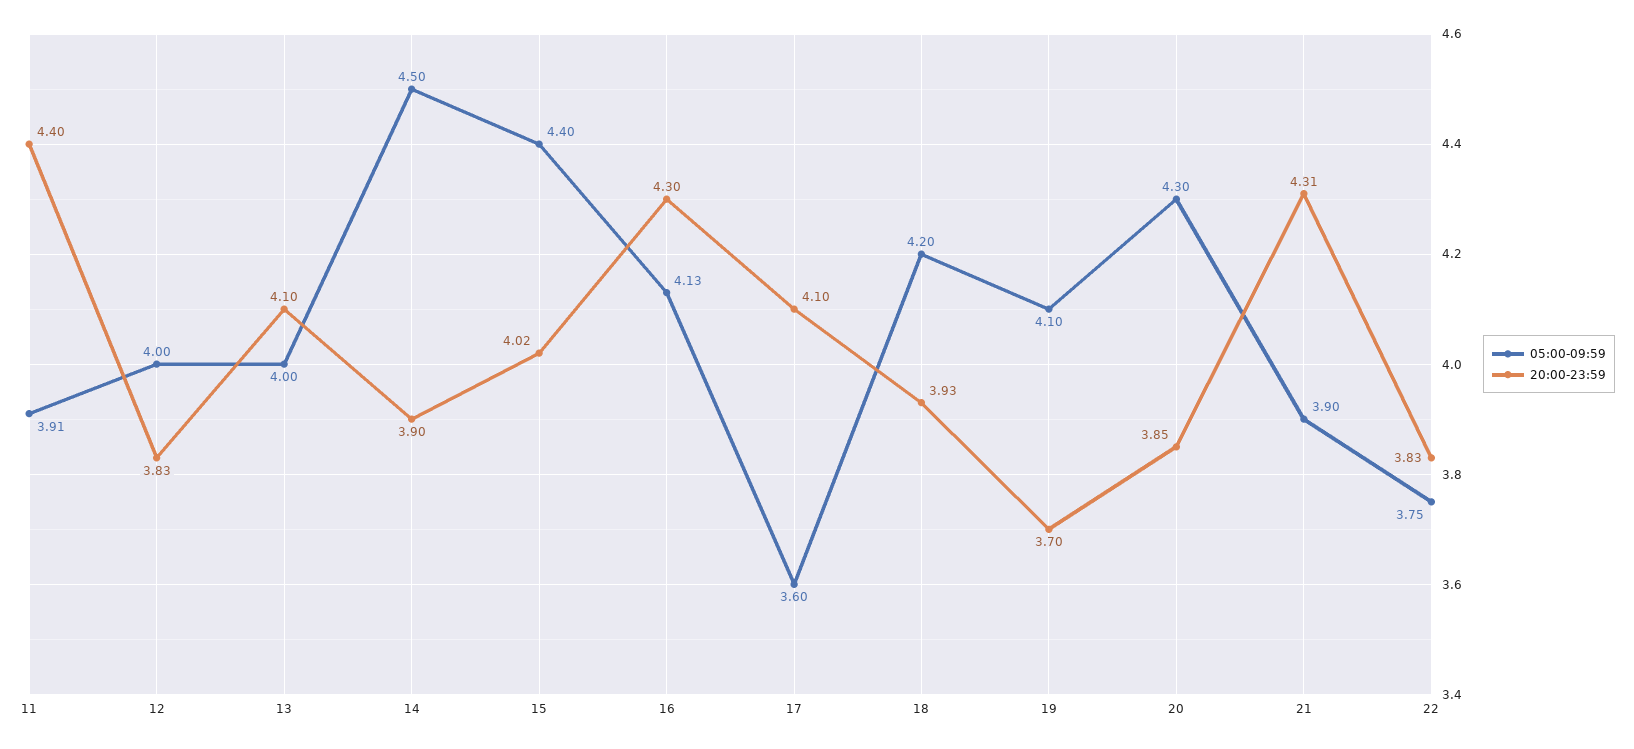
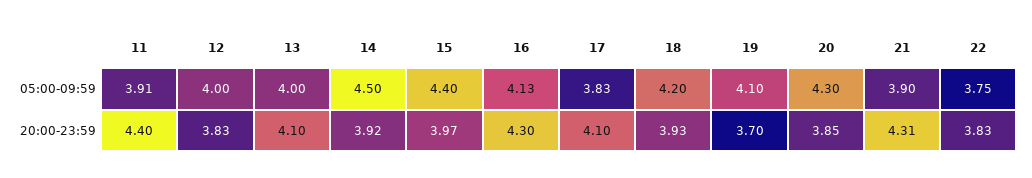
  {
    "05:00-09:59": {
      "11": 3.91,
      "12": 4,
      "13": 4,
      "14": 4.5,
      "15": 4.4,
      "16": 4.13,
-     "17": 3.6,
+     "17": 3.83,
      "18": 4.2,
      "19": 4.1,
      "20": 4.3,
      "21": 3.9,
      "22": 3.75
    },
    "20:00-23:59": {
      "11": 4.4,
      "12": 3.83,
      "13": 4.1,
-     "14": 3.9,
+     "14": 3.92,
-     "15": 4.02,
+     "15": 3.97,
      "16": 4.3,
      "17": 4.1,
      "18": 3.93,
      "19": 3.7,
      "20": 3.85,
      "21": 4.31,
      "22": 3.83
    }
  }

